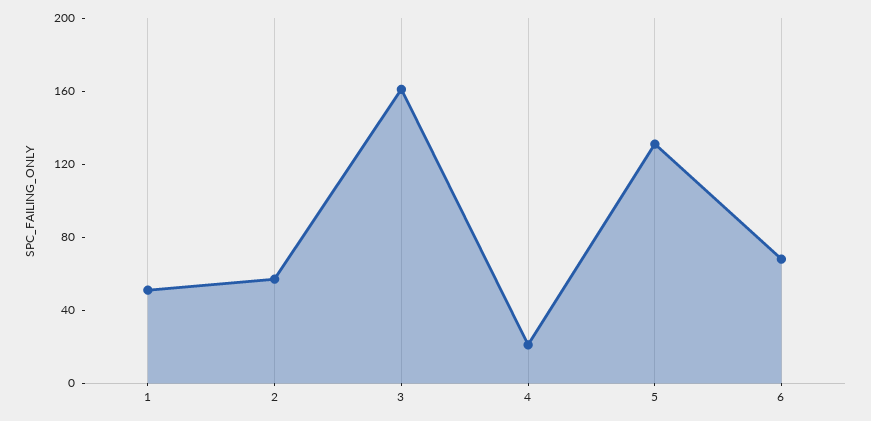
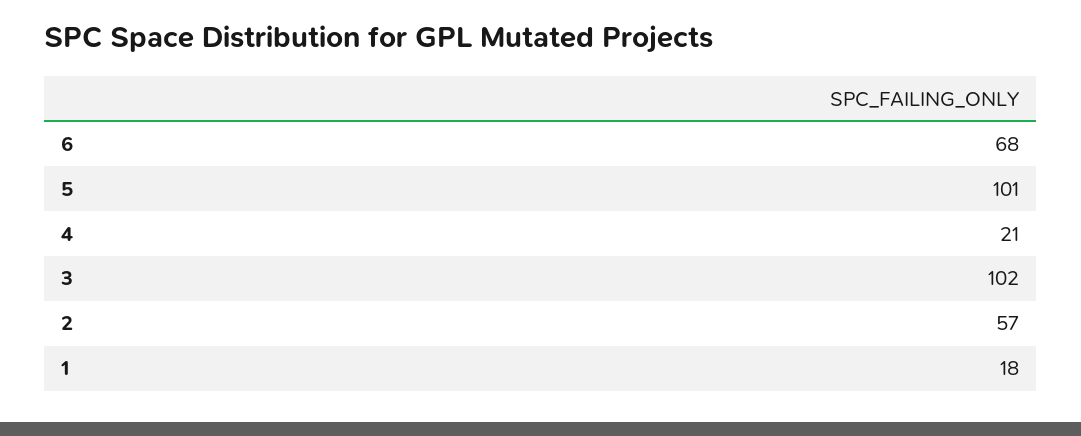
  {
-   "1": 50,
+   "1": 18,
    "2": 57,
-   "3": 160,
+   "3": 102,
    "4": 21,
-   "5": 130,
+   "5": 101,
    "6": 68
  }

